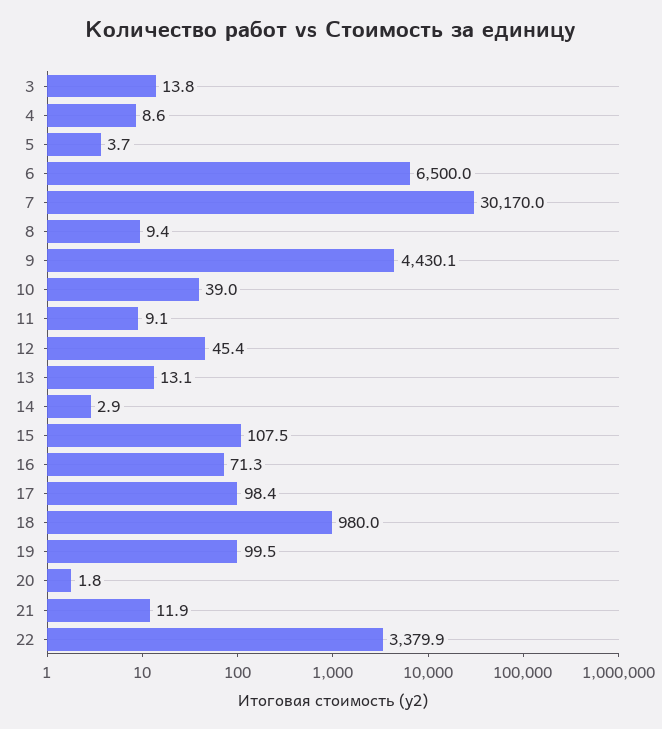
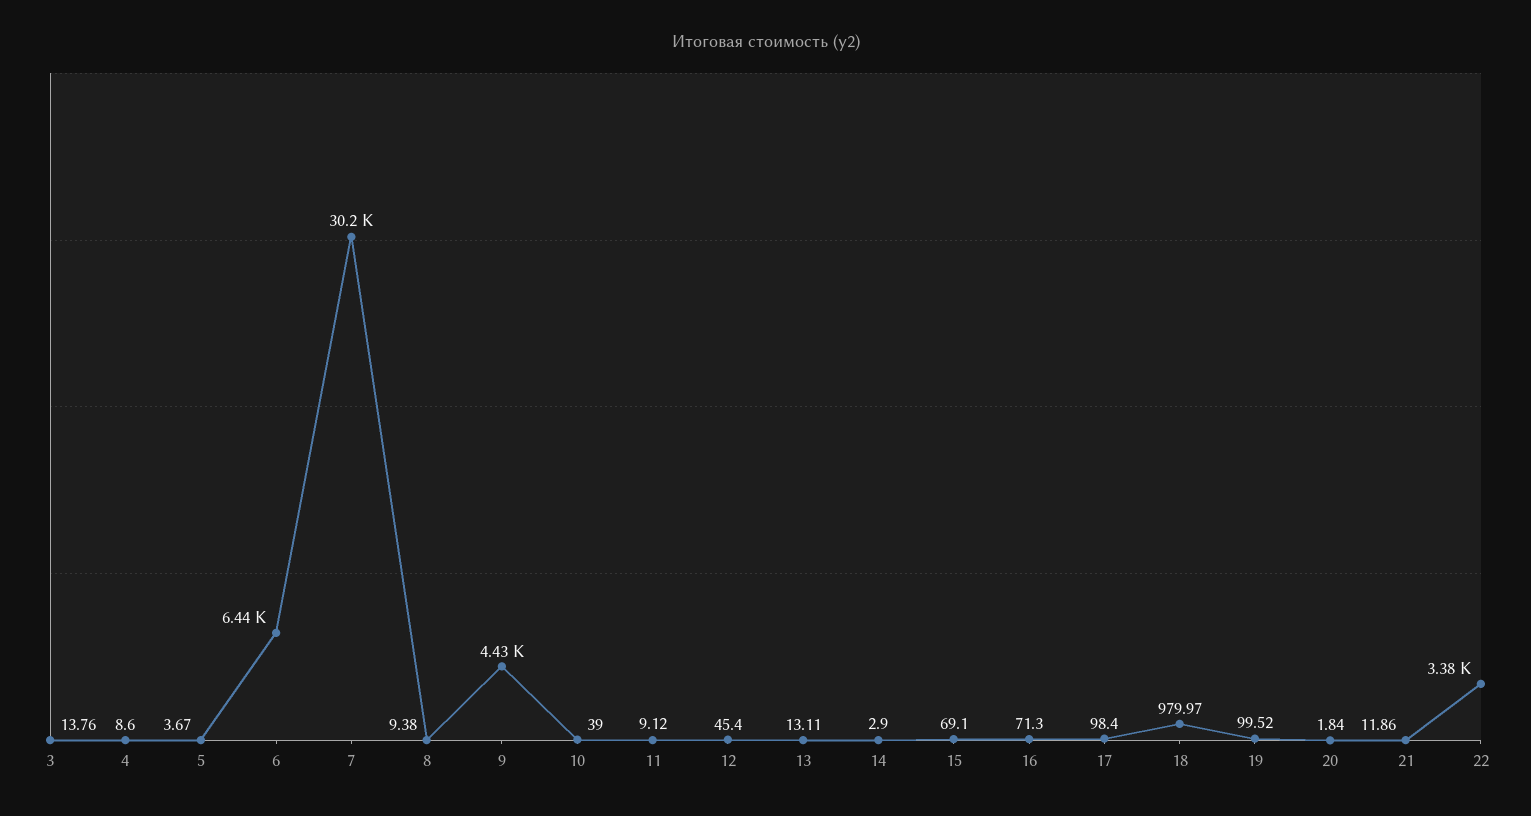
  {
    "3": 13.76,
    "4": 8.6,
    "5": 3.67,
-   "6": 6500,
+   "6": 6440,
    "7": 30170,
    "8": 9.38,
    "9": 4430.1,
    "10": 39,
    "11": 9.12,
    "12": 45.4,
    "13": 13.11,
    "14": 2.9,
-   "15": 107.5,
+   "15": 69.1,
    "16": 71.3,
    "17": 98.4,
    "18": 979.97,
    "19": 99.52,
    "20": 1.84,
    "21": 11.86,
    "22": 3379.9
  }

